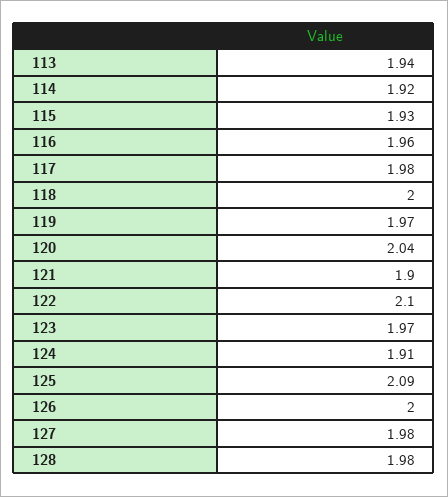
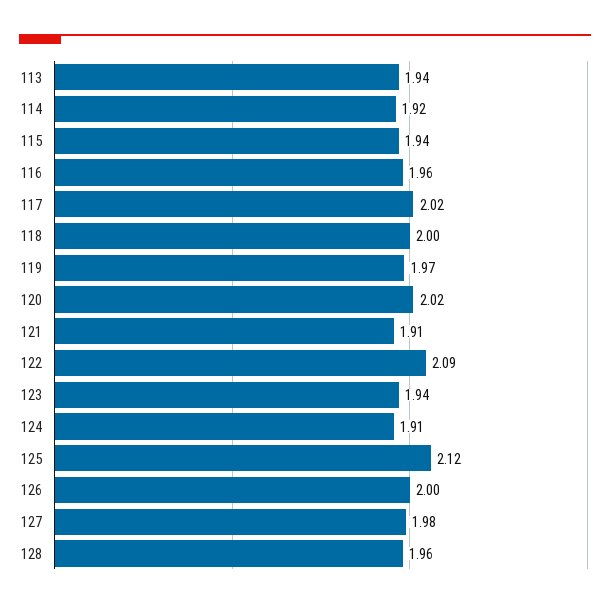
  {
    "113": 1.94,
    "114": 1.92,
-   "115": 1.93,
+   "115": 1.94,
    "116": 1.96,
-   "117": 1.98,
+   "117": 2.02,
    "118": 2,
    "119": 1.97,
-   "120": 2.04,
+   "120": 2.02,
-   "121": 1.9,
+   "121": 1.91,
-   "122": 2.1,
+   "122": 2.09,
-   "123": 1.97,
+   "123": 1.94,
    "124": 1.91,
-   "125": 2.09,
+   "125": 2.12,
    "126": 2,
    "127": 1.98,
-   "128": 1.98
+   "128": 1.96
  }

